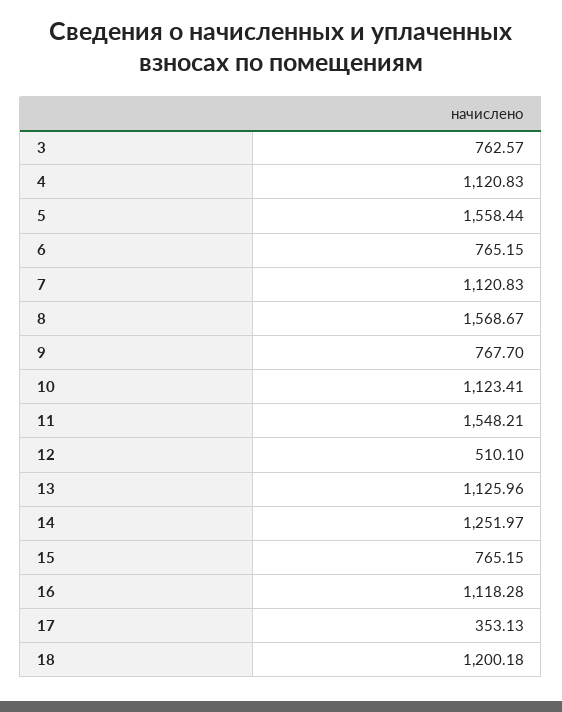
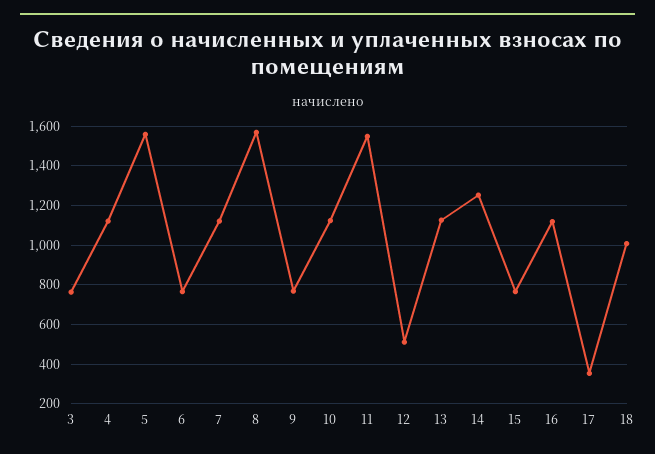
  {
    "3": 762.57,
    "4": 1120.83,
    "5": 1558.44,
    "6": 765.15,
    "7": 1120.83,
    "8": 1568.67,
    "9": 767.7,
    "10": 1123.41,
    "11": 1548.21,
    "12": 510.1,
    "13": 1125.96,
    "14": 1251.97,
    "15": 765.15,
    "16": 1118.28,
    "17": 353.13,
-   "18": 1200.18
+   "18": 1000
  }

